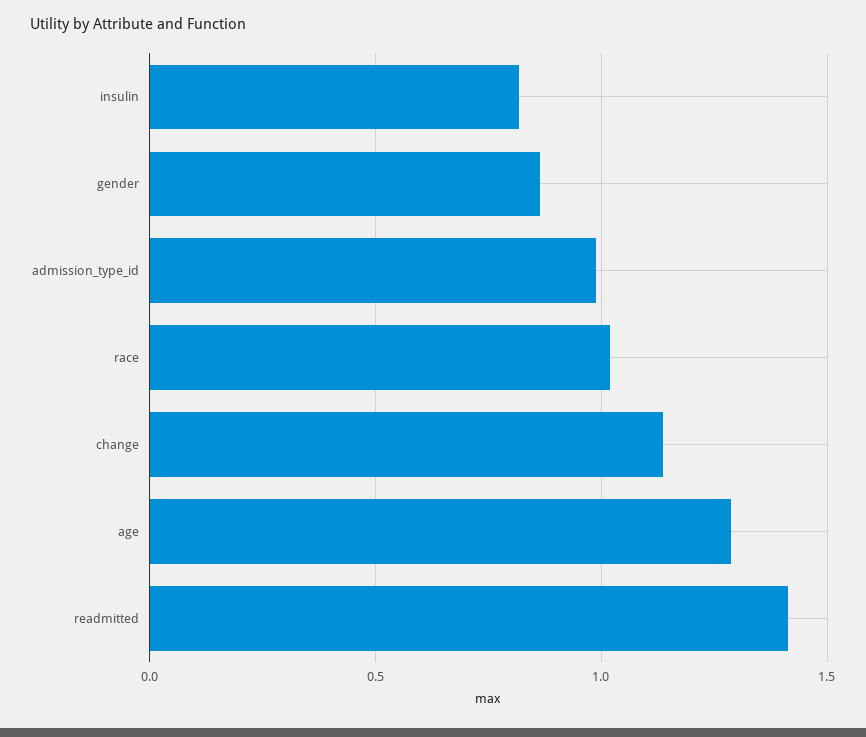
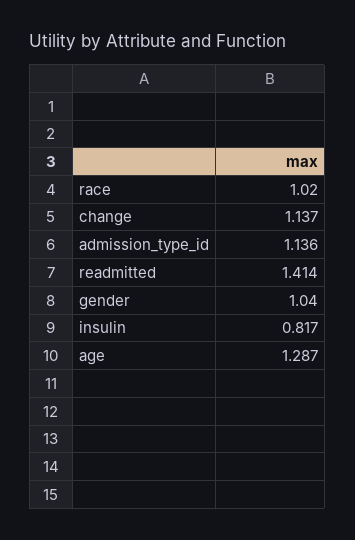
  {
    "insulin": 0.817,
-   "gender": 0.85,
+   "gender": 1.04,
-   "admission_type_id": 1,
+   "admission_type_id": 1.136,
    "race": 1.02,
    "change": 1.137,
    "age": 1.287,
    "readmitted": 1.414
  }

